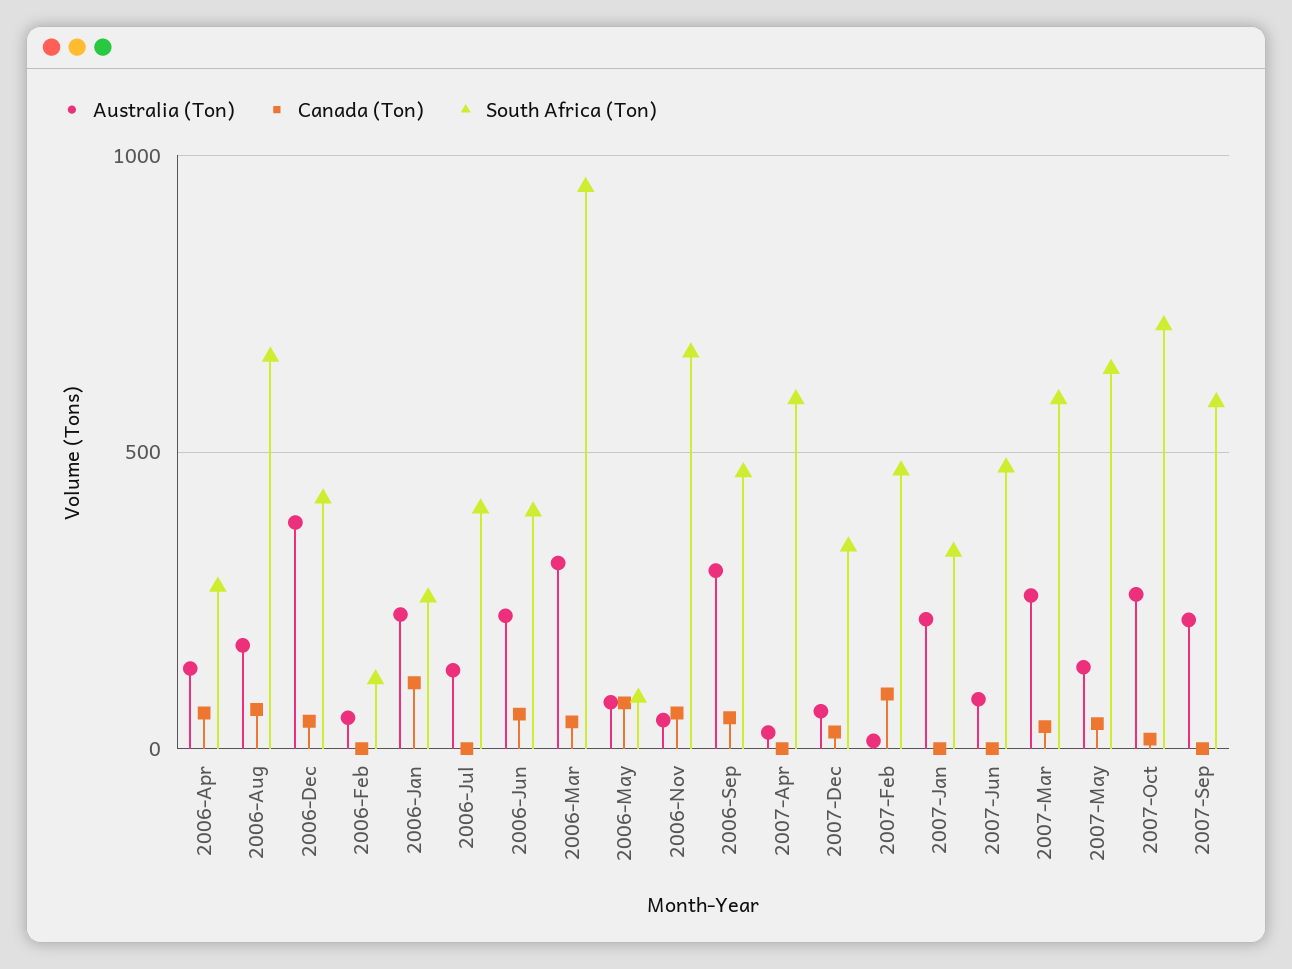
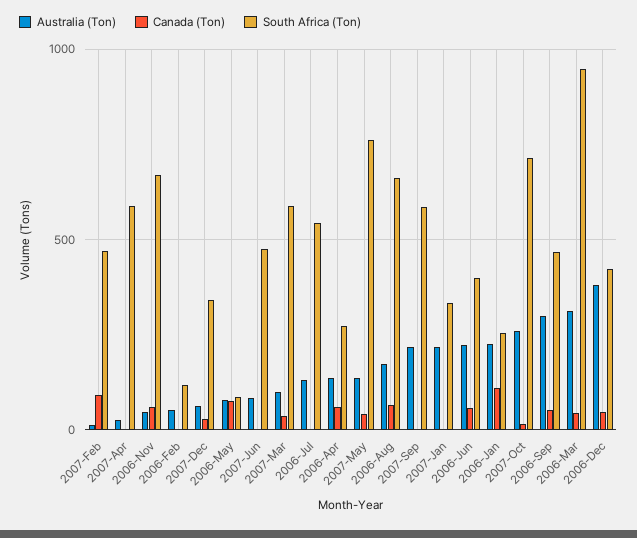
  {
    "Australia (Ton)": {
      "2006-Apr": 150,
      "2006-Aug": 150,
      "2006-Dec": 400,
      "2006-Feb": 50,
      "2006-Jan": 250,
      "2006-Jul": 150,
      "2006-Jun": 200,
      "2006-Mar": 300,
      "2006-May": 100,
      "2006-Nov": 50,
      "2006-Sep": 300,
      "2007-Apr": 50,
      "2007-Dec": 50,
      "2007-Feb": 0,
      "2007-Jan": 200,
      "2007-Jun": 100,
-     "2007-Mar": 250,
+     "2007-Mar": 100,
      "2007-May": 150,
      "2007-Oct": 250,
      "2007-Sep": 200
    },
    "Canada (Ton)": {
      "2006-Apr": 50,
      "2006-Aug": 50,
      "2006-Dec": 50,
      "2006-Feb": 0,
      "2006-Jan": 100,
      "2006-Jul": 0,
      "2006-Jun": 50,
      "2006-Mar": 50,
      "2006-May": 100,
      "2006-Nov": 50,
      "2006-Sep": 50,
      "2007-Apr": 0,
      "2007-Dec": 50,
      "2007-Feb": 100,
      "2007-Jan": 0,
      "2007-Jun": 0,
      "2007-Mar": 50,
      "2007-May": 50,
      "2007-Oct": 0,
      "2007-Sep": 0
    },
    "South Africa (Ton)": {
      "2006-Apr": 250,
      "2006-Aug": 650,
      "2006-Dec": 400,
      "2006-Feb": 100,
      "2006-Jan": 250,
-     "2006-Jul": 400,
+     "2006-Jul": 550,
      "2006-Jun": 400,
      "2006-Mar": 950,
      "2006-May": 100,
      "2006-Nov": 650,
      "2006-Sep": 450,
      "2007-Apr": 600,
      "2007-Dec": 350,
      "2007-Feb": 450,
      "2007-Jan": 350,
      "2007-Jun": 450,
      "2007-Mar": 600,
-     "2007-May": 650,
+     "2007-May": 750,
      "2007-Oct": 700,
      "2007-Sep": 600
    }
  }

